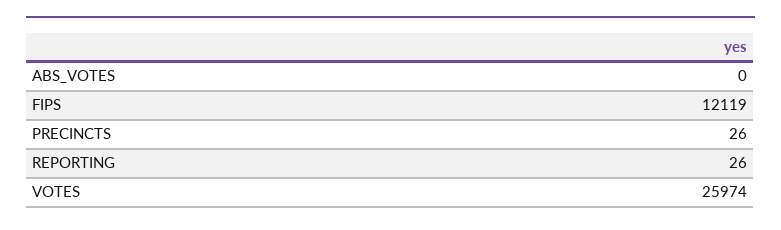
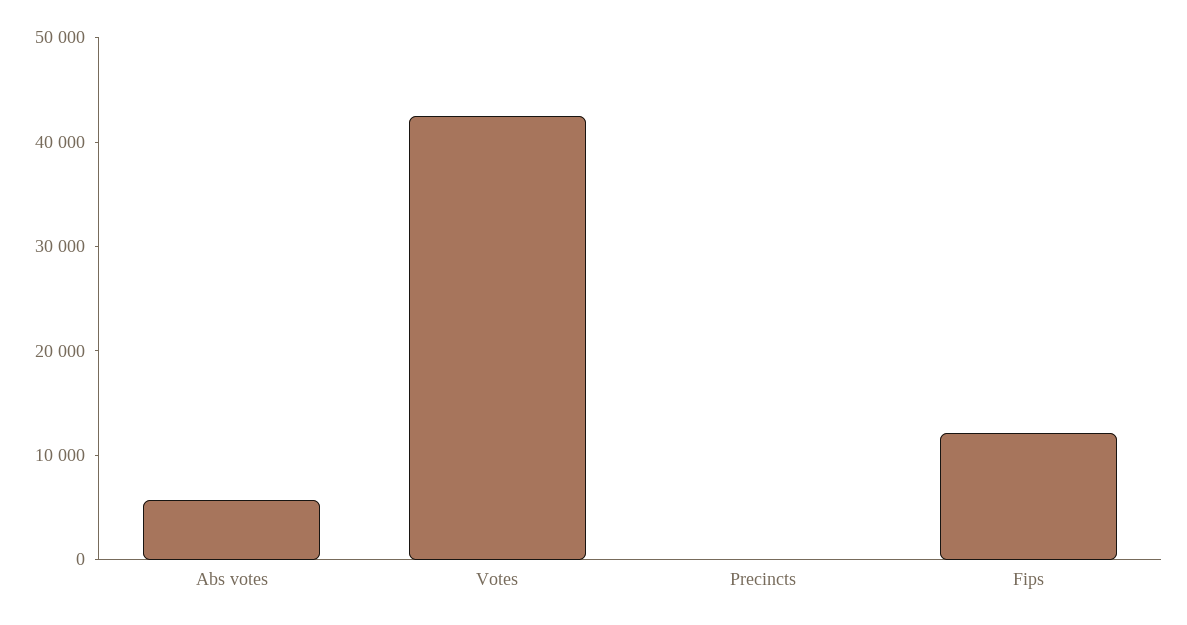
  {
-   "ABS_VOTES": 0,
+   "ABS_VOTES": 6000,
    "FIPS": 12119,
    "PRECINCTS": 26,
-   "REPORTING": 26,
-   "VOTES": 25974
+   "VOTES": 42000
  }

